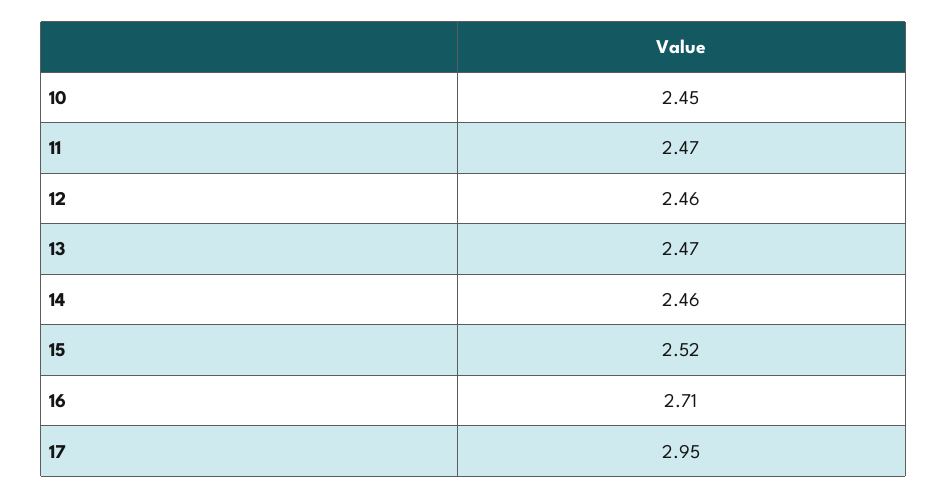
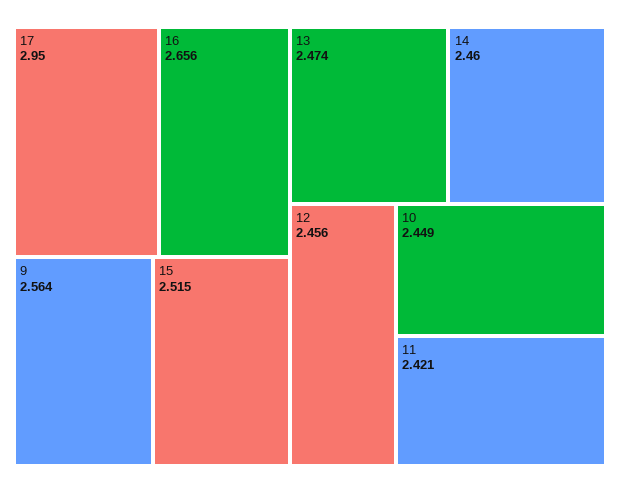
  {
    "10": 2.449,
-   "11": 2.47,
+   "11": 2.421,
    "12": 2.456,
    "13": 2.474,
    "14": 2.46,
    "15": 2.515,
-   "16": 2.71,
+   "16": 2.656,
-   "17": 2.95
+   "17": 2.95,
+   "9": 2.564
  }

